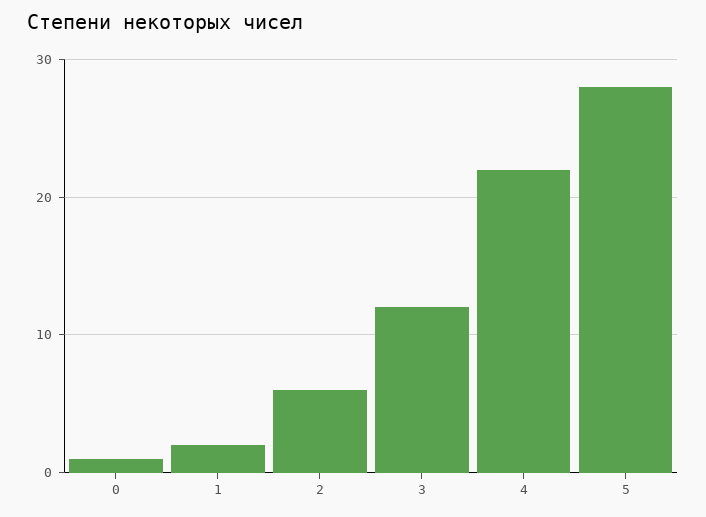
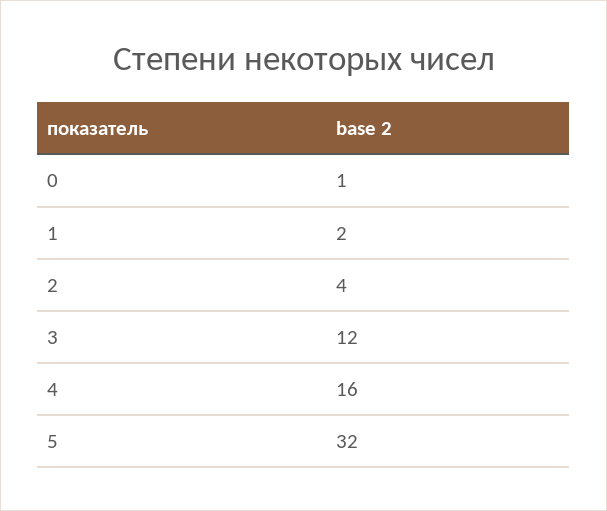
  {
    "0": 1,
    "1": 2,
-   "2": 6,
+   "2": 4,
    "3": 12,
-   "4": 22,
+   "4": 16,
-   "5": 28
+   "5": 32
  }

